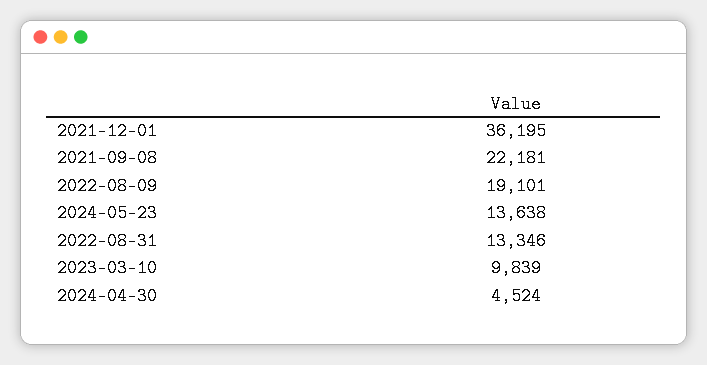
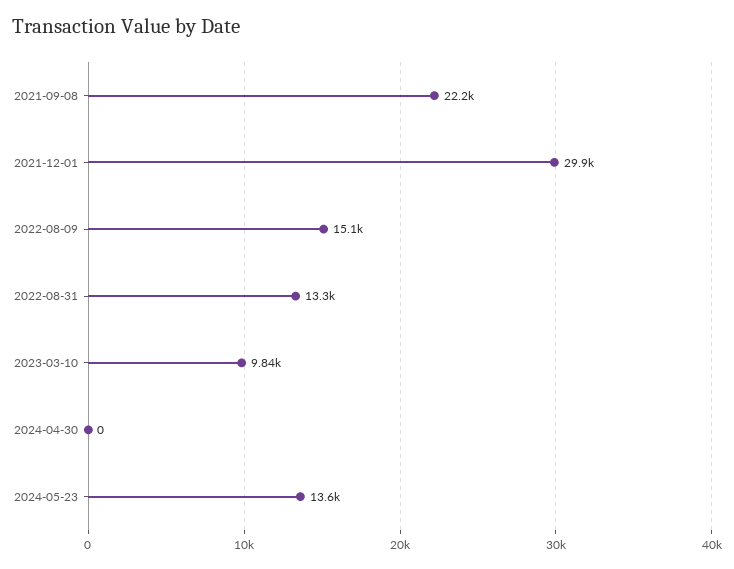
  {
-   "2021-12-01": 36195,
+   "2021-12-01": 29900,
    "2021-09-08": 22181,
-   "2022-08-09": 19101,
+   "2022-08-09": 15100,
    "2024-05-23": 13638,
    "2022-08-31": 13346,
    "2023-03-10": 9839,
-   "2024-04-30": 4524
+   "2024-04-30": 0
  }

